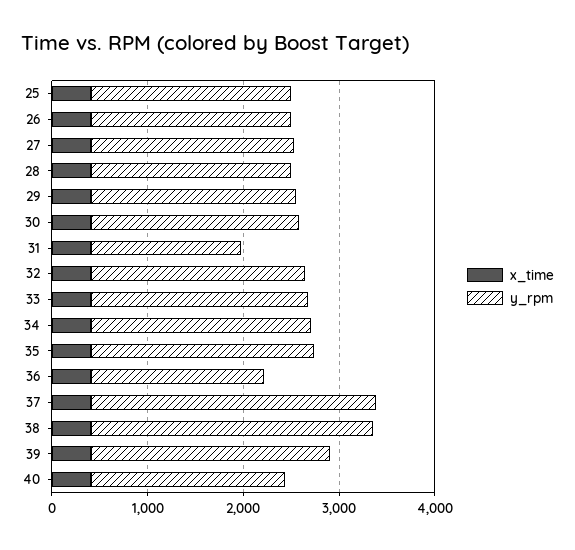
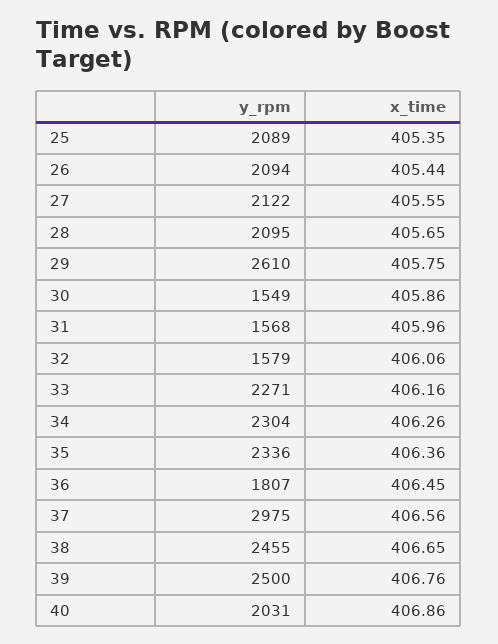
  {
    "x_time": {
      "25": 405.35,
      "26": 405.44,
      "27": 405.55,
      "28": 405.65,
      "29": 405.75,
      "30": 405.86,
      "31": 405.96,
      "32": 406.06,
      "33": 406.16,
      "34": 406.26,
      "35": 406.36,
      "36": 406.45,
      "37": 406.56,
      "38": 406.65,
      "39": 406.76,
      "40": 406.86
    },
    "y_rpm": {
      "25": 2089,
      "26": 2094,
      "27": 2122,
      "28": 2095,
-     "29": 2200,
+     "29": 2610,
-     "30": 2200,
+     "30": 1549,
      "31": 1568,
-     "32": 2200,
+     "32": 1579,
      "33": 2271,
      "34": 2304,
      "35": 2336,
      "36": 1807,
      "37": 2975,
-     "38": 3000,
+     "38": 2455,
      "39": 2500,
      "40": 2031
    }
  }

